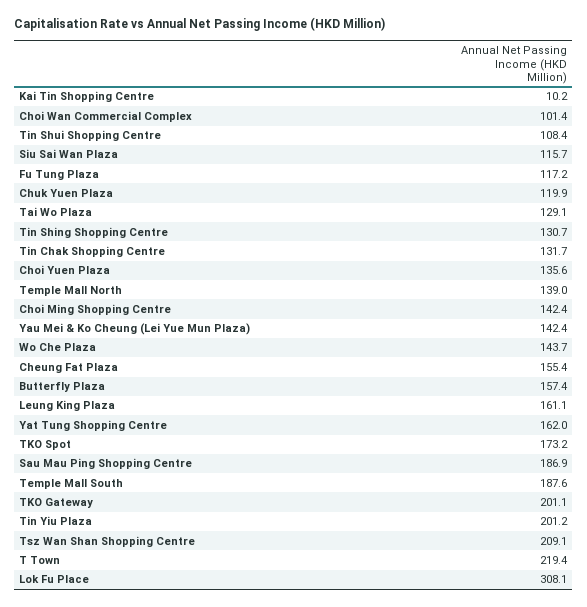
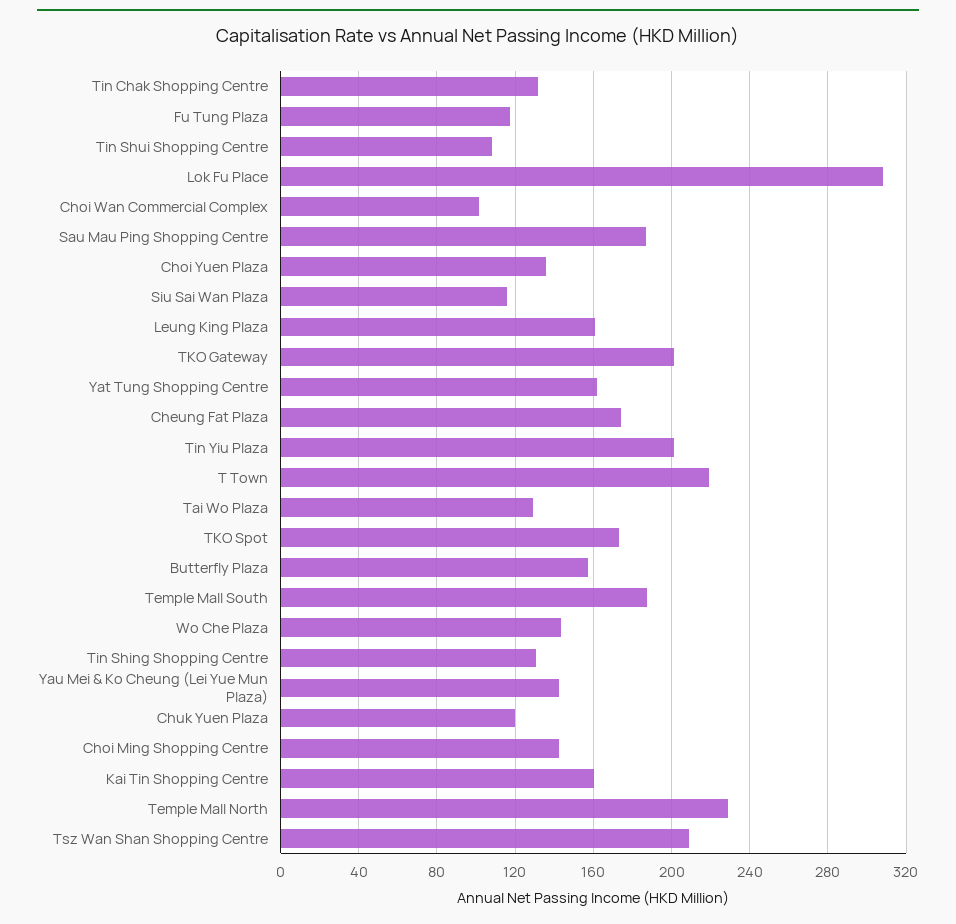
  {
-   "Kai Tin Shopping Centre": 10.2,
+   "Kai Tin Shopping Centre": 160,
    "Choi Wan Commercial Complex": 101.4,
    "Tin Shui Shopping Centre": 108.4,
    "Siu Sai Wan Plaza": 115.7,
    "Fu Tung Plaza": 117.2,
    "Chuk Yuen Plaza": 119.9,
    "Tai Wo Plaza": 129.1,
    "Tin Shing Shopping Centre": 130.7,
    "Tin Chak Shopping Centre": 131.7,
    "Choi Yuen Plaza": 135.6,
-   "Temple Mall North": 139,
+   "Temple Mall North": 230,
    "Choi Ming Shopping Centre": 142.4,
    "Yau Mei & Ko Cheung (Lei Yue Mun Plaza)": 142.4,
    "Wo Che Plaza": 143.7,
-   "Cheung Fat Plaza": 155.4,
+   "Cheung Fat Plaza": 175,
    "Butterfly Plaza": 157.4,
    "Leung King Plaza": 161.1,
    "Yat Tung Shopping Centre": 162,
    "TKO Spot": 173.2,
    "Sau Mau Ping Shopping Centre": 186.9,
    "Temple Mall South": 187.6,
    "TKO Gateway": 201.1,
    "Tin Yiu Plaza": 201.2,
    "Tsz Wan Shan Shopping Centre": 209.1,
    "T Town": 219.4,
    "Lok Fu Place": 308.1
  }

